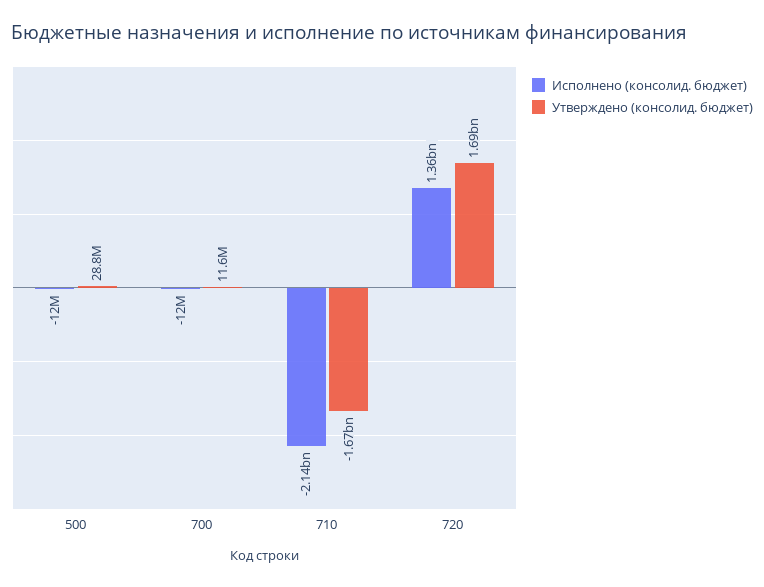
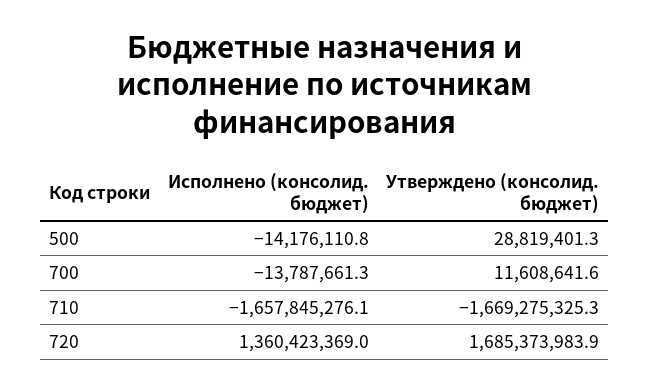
  {
    "Исполнено (консолид. бюджет)": {
-     "500": -12000000,
+     "500": -14176110.8,
-     "700": -12000000,
+     "700": -13787661.3,
-     "710": -2140000000,
+     "710": -1657845276.1,
      "720": 1360423369
    },
    "Утверждено (консолид. бюджет)": {
      "500": 28819401.3,
      "700": 11608641.6,
      "710": -1669275325.3,
      "720": 1685373983.9
    }
  }

